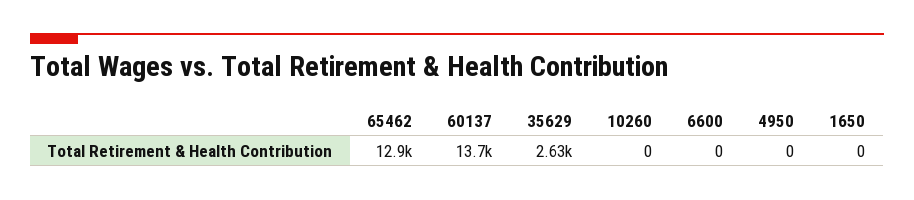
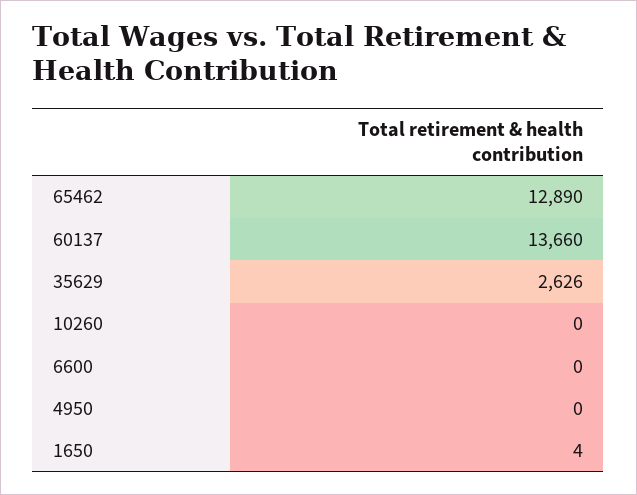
  {
    "65462": 12890,
    "60137": 13660,
    "35629": 2626,
    "10260": 0,
    "6600": 0,
    "4950": 0,
-   "1650": 0
+   "1650": 4
  }

